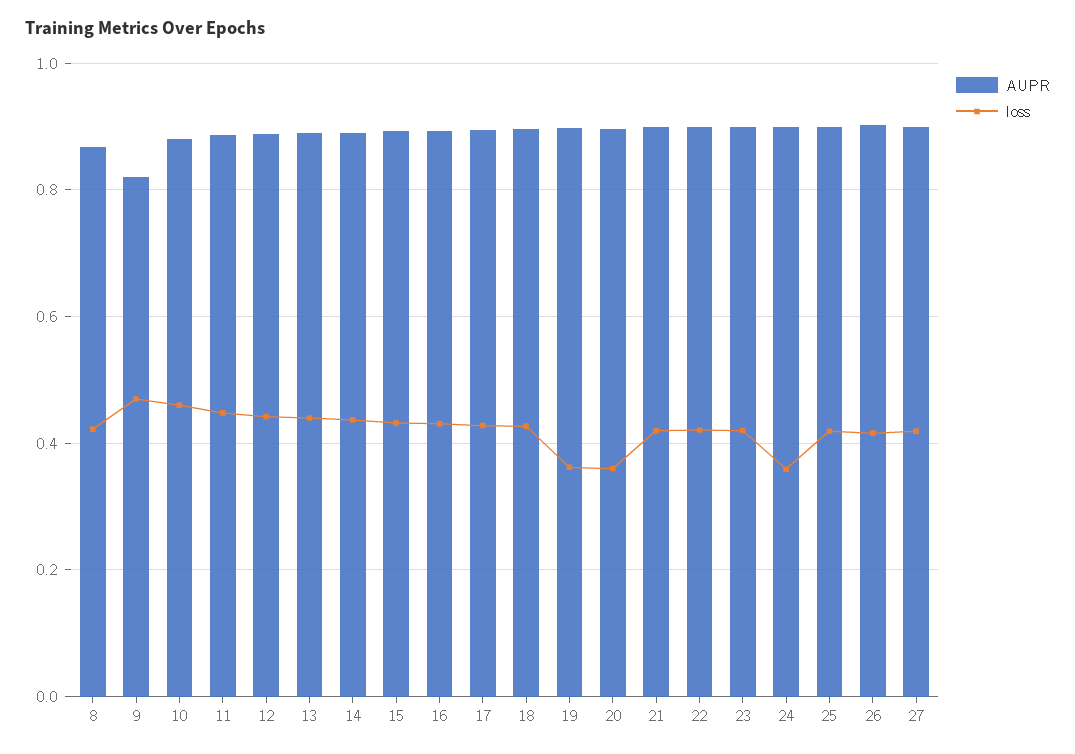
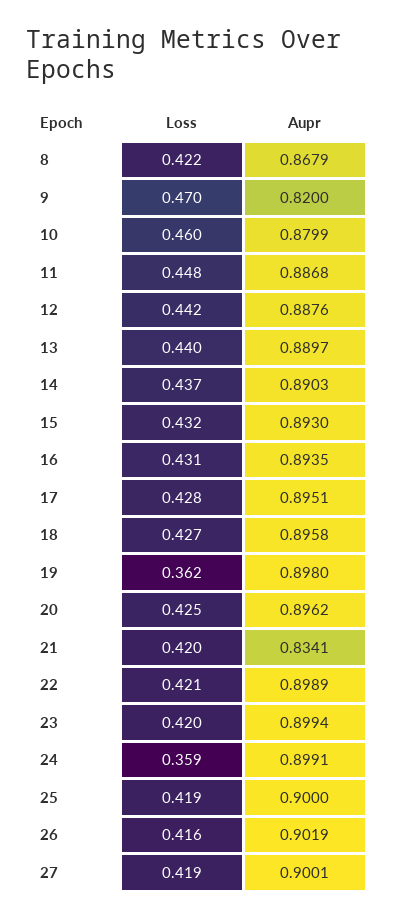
  {
    "AUPR": {
      "8": 0.8679,
      "9": 0.82,
      "10": 0.8799,
      "11": 0.8868,
      "12": 0.8876,
      "13": 0.8897,
      "14": 0.8903,
      "15": 0.893,
      "16": 0.8935,
      "17": 0.8951,
      "18": 0.8958,
      "19": 0.898,
      "20": 0.8962,
-     "21": 0.9,
+     "21": 0.8341,
      "22": 0.8989,
      "23": 0.8994,
      "24": 0.8991,
      "25": 0.9,
      "26": 0.9019,
      "27": 0.9001
    },
    "loss": {
      "8": 0.422,
      "9": 0.47,
      "10": 0.46,
      "11": 0.448,
      "12": 0.442,
      "13": 0.44,
      "14": 0.437,
      "15": 0.432,
      "16": 0.431,
      "17": 0.428,
      "18": 0.427,
      "19": 0.362,
-     "20": 0.36,
+     "20": 0.425,
      "21": 0.42,
      "22": 0.421,
      "23": 0.42,
      "24": 0.359,
      "25": 0.419,
      "26": 0.416,
      "27": 0.419
    }
  }

